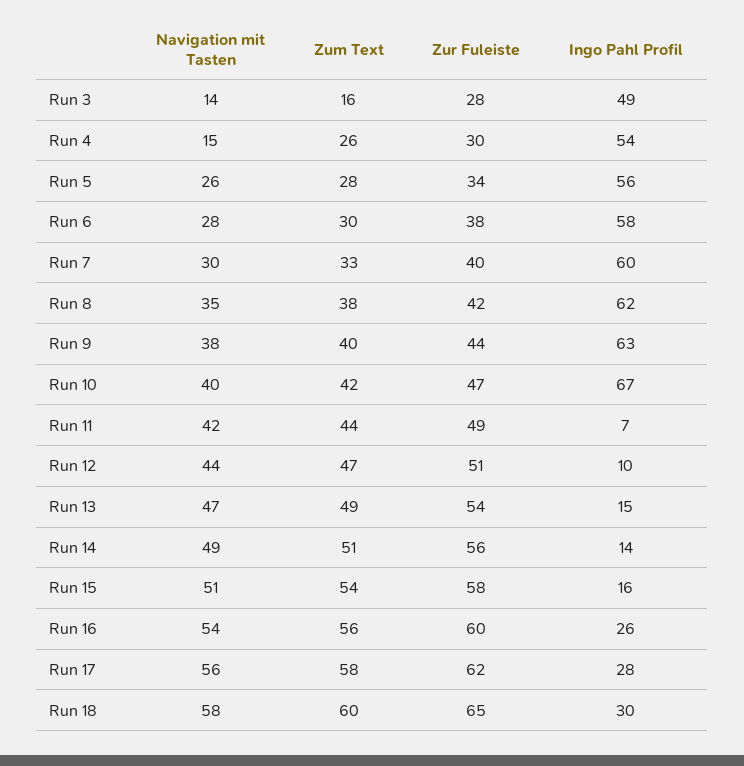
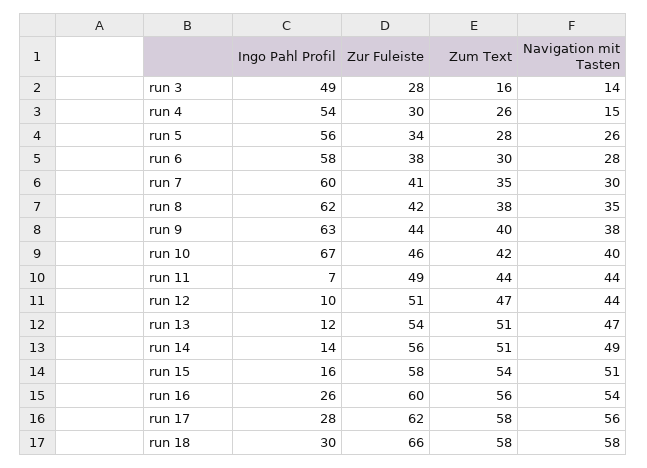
  {
    "Navigation mit Tasten": {
      "Run 3": 14,
      "Run 4": 15,
      "Run 5": 26,
      "Run 6": 28,
      "Run 7": 30,
      "Run 8": 35,
      "Run 9": 38,
      "Run 10": 40,
-     "Run 11": 42,
+     "Run 11": 44,
      "Run 12": 44,
      "Run 13": 47,
      "Run 14": 49,
      "Run 15": 51,
      "Run 16": 54,
      "Run 17": 56,
      "Run 18": 58
    },
    "Zum Text": {
      "Run 3": 16,
      "Run 4": 26,
      "Run 5": 28,
      "Run 6": 30,
-     "Run 7": 33,
+     "Run 7": 35,
      "Run 8": 38,
      "Run 9": 40,
      "Run 10": 42,
      "Run 11": 44,
      "Run 12": 47,
-     "Run 13": 49,
+     "Run 13": 51,
      "Run 14": 51,
      "Run 15": 54,
      "Run 16": 56,
      "Run 17": 58,
-     "Run 18": 60
+     "Run 18": 58
    },
    "Zur Fuleiste": {
      "Run 3": 28,
      "Run 4": 30,
      "Run 5": 34,
      "Run 6": 38,
-     "Run 7": 40,
+     "Run 7": 41,
      "Run 8": 42,
      "Run 9": 44,
-     "Run 10": 47,
+     "Run 10": 46,
      "Run 11": 49,
      "Run 12": 51,
      "Run 13": 54,
      "Run 14": 56,
      "Run 15": 58,
      "Run 16": 60,
      "Run 17": 62,
-     "Run 18": 65
+     "Run 18": 66
    },
    "Ingo Pahl Profil": {
      "Run 3": 49,
      "Run 4": 54,
      "Run 5": 56,
      "Run 6": 58,
      "Run 7": 60,
      "Run 8": 62,
      "Run 9": 63,
      "Run 10": 67,
      "Run 11": 7,
      "Run 12": 10,
-     "Run 13": 15,
+     "Run 13": 12,
      "Run 14": 14,
      "Run 15": 16,
      "Run 16": 26,
      "Run 17": 28,
      "Run 18": 30
    }
  }

